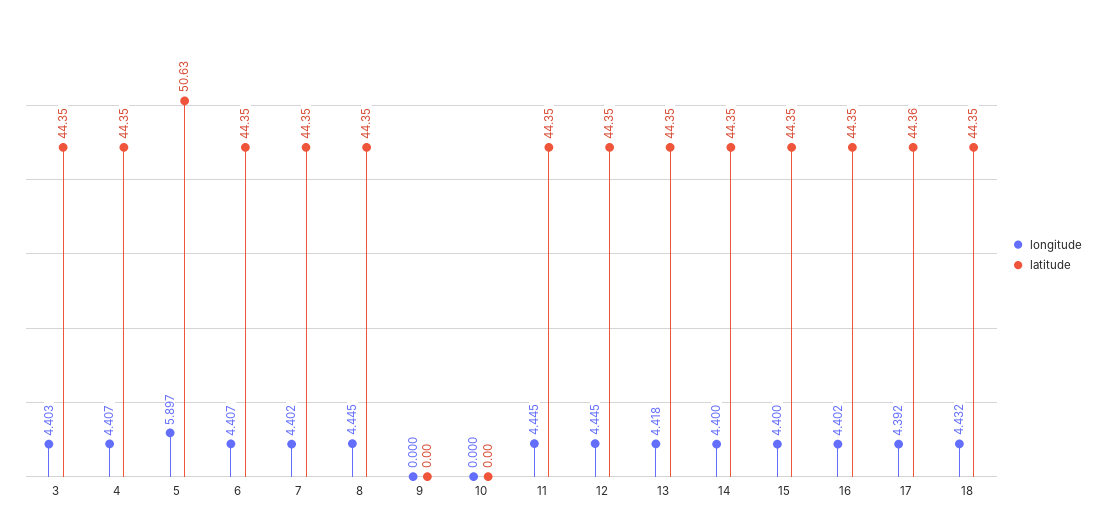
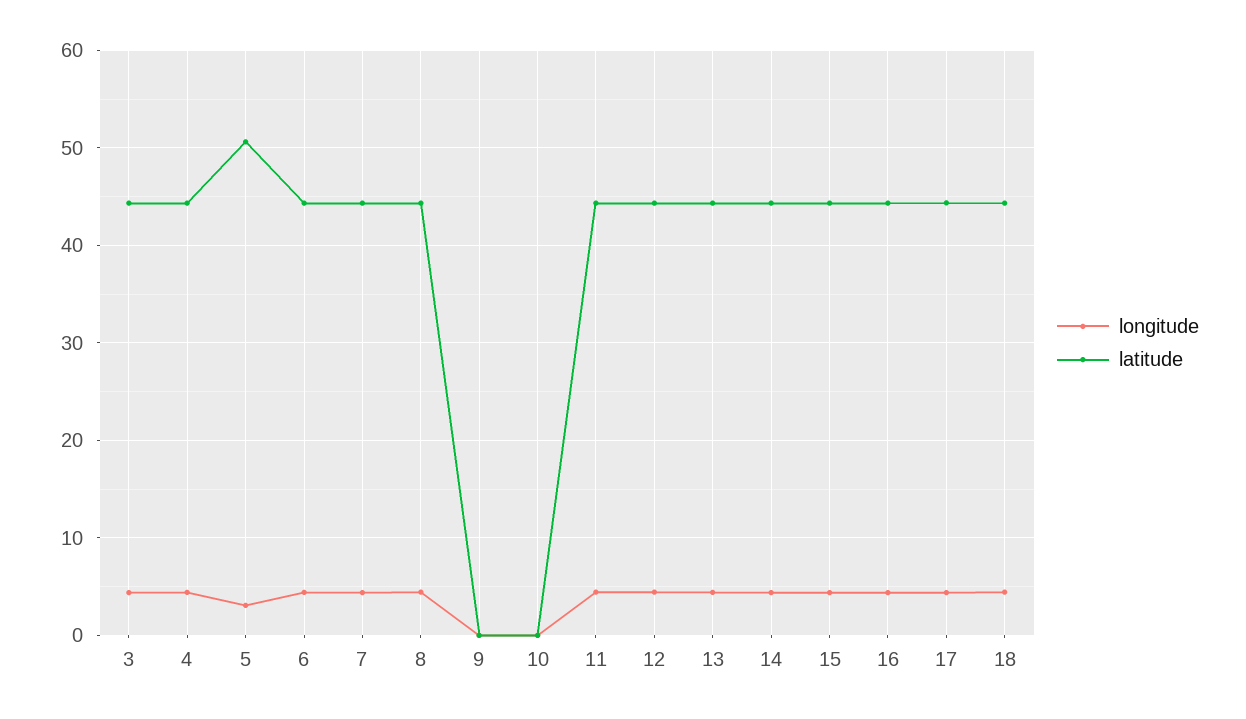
  {
    "longitude": {
      "3": 4.403,
      "4": 4.407,
-     "5": 5.897,
+     "5": 3,
      "6": 4.407,
      "7": 4.402,
      "8": 4.445,
      "9": 0,
      "10": 0,
      "11": 4.445,
      "12": 4.445,
      "13": 4.418,
      "14": 4.4,
      "15": 4.4,
      "16": 4.402,
      "17": 4.392,
      "18": 4.432
    },
    "latitude": {
      "3": 44.35,
      "4": 44.35,
      "5": 50.63,
      "6": 44.35,
      "7": 44.35,
      "8": 44.35,
      "9": 0,
      "10": 0,
      "11": 44.35,
      "12": 44.35,
      "13": 44.35,
      "14": 44.35,
      "15": 44.35,
      "16": 44.35,
      "17": 44.36,
      "18": 44.35
    }
  }

